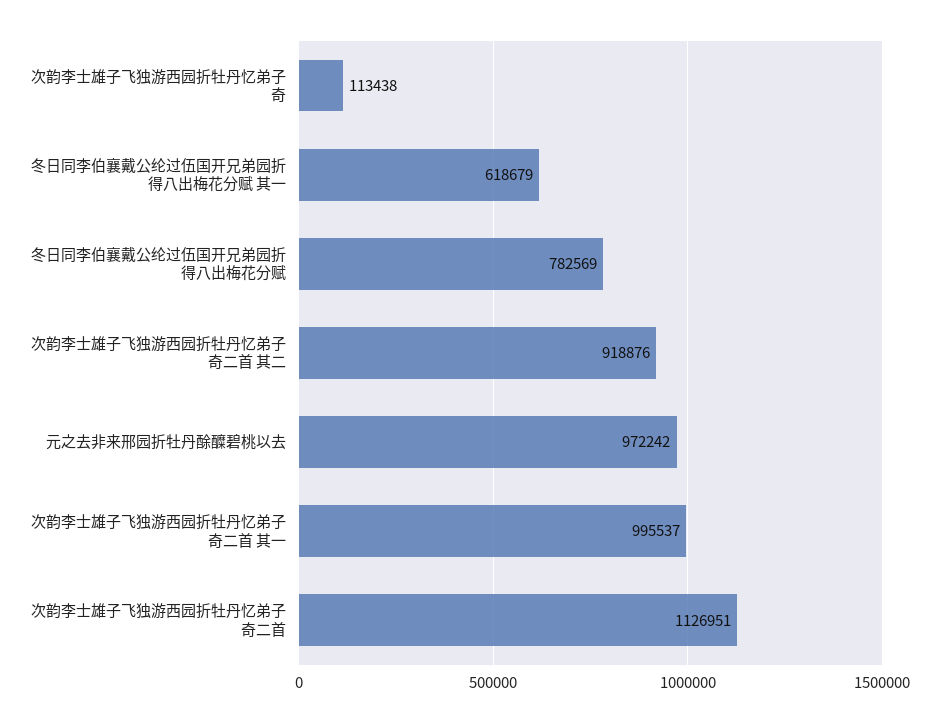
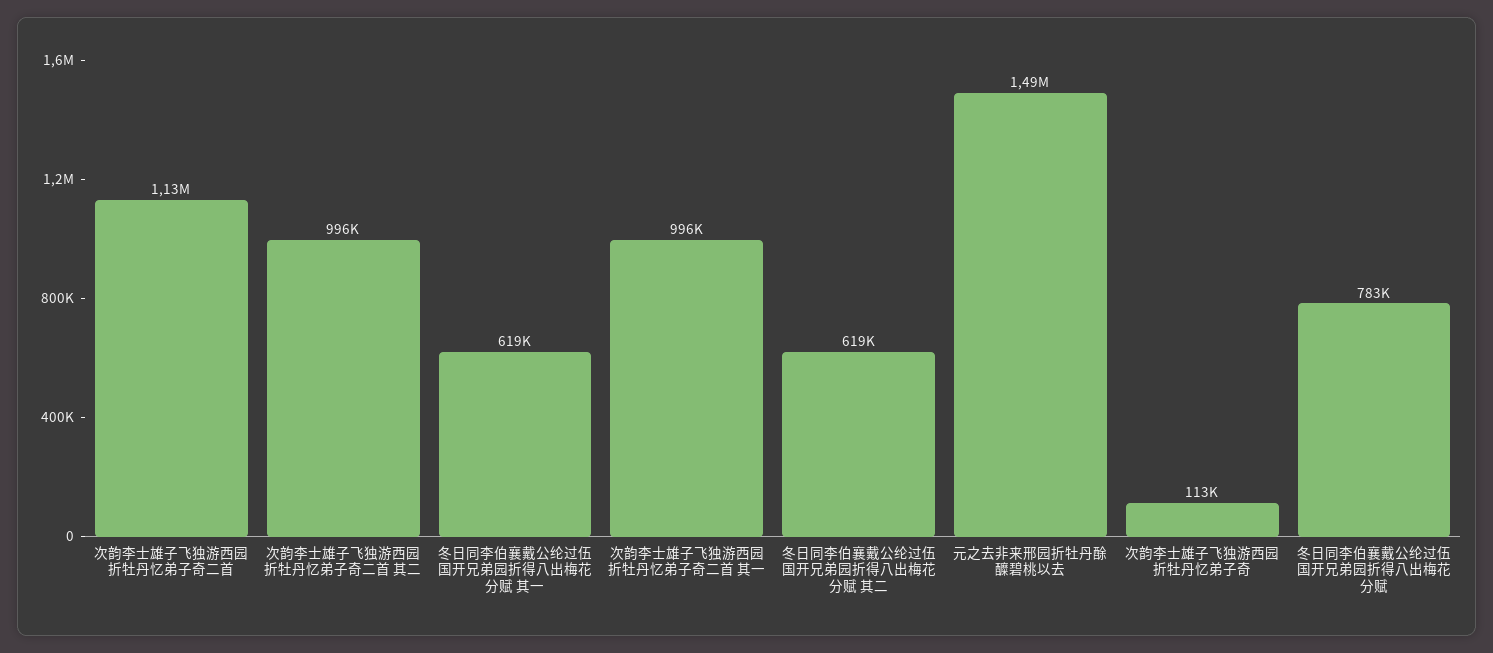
  {
    "次韵李士雄子飞独游西园折牡丹忆弟子奇": 113438,
    "冬日同李伯襄戴公纶过伍国开兄弟园折得八出梅花分赋 其一": 618679,
    "冬日同李伯襄戴公纶过伍国开兄弟园折得八出梅花分赋": 782569,
-   "次韵李士雄子飞独游西园折牡丹忆弟子奇二首 其二": 918876,
+   "次韵李士雄子飞独游西园折牡丹忆弟子奇二首 其二": 996000,
-   "元之去非来邢园折牡丹酴醾碧桃以去": 972242,
+   "元之去非来邢园折牡丹酴醾碧桃以去": 1490000,
    "次韵李士雄子飞独游西园折牡丹忆弟子奇二首 其一": 995537,
-   "次韵李士雄子飞独游西园折牡丹忆弟子奇二首": 1126951
+   "次韵李士雄子飞独游西园折牡丹忆弟子奇二首": 1126951,
+   "冬日同李伯襄戴公纶过伍国开兄弟园折得八出梅花分赋 其二": 619000
  }

